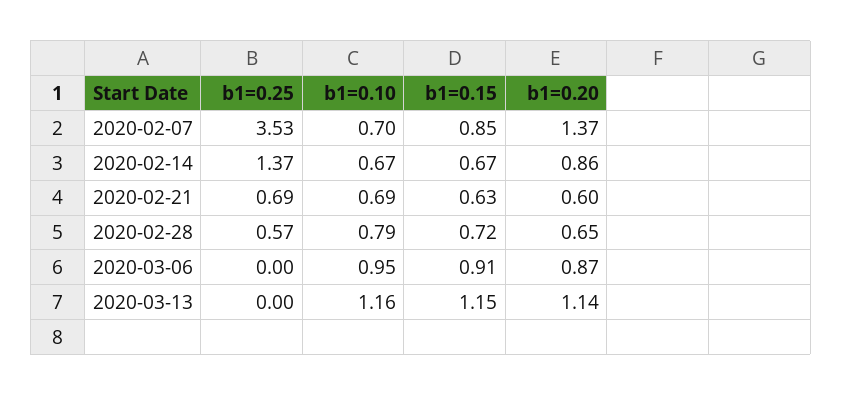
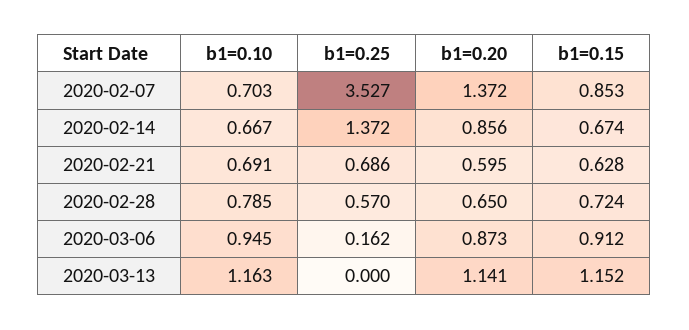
  {
    "b1=0.25": {
      "2020-02-07": 3.527,
      "2020-02-14": 1.372,
      "2020-02-21": 0.686,
      "2020-02-28": 0.57,
-     "2020-03-06": 0,
+     "2020-03-06": 0.162,
      "2020-03-13": 0
    },
    "b1=0.10": {
      "2020-02-07": 0.703,
      "2020-02-14": 0.667,
      "2020-02-21": 0.691,
      "2020-02-28": 0.785,
      "2020-03-06": 0.945,
      "2020-03-13": 1.163
    },
    "b1=0.15": {
      "2020-02-07": 0.853,
      "2020-02-14": 0.674,
      "2020-02-21": 0.628,
      "2020-02-28": 0.724,
      "2020-03-06": 0.912,
      "2020-03-13": 1.152
    },
    "b1=0.20": {
      "2020-02-07": 1.372,
      "2020-02-14": 0.856,
      "2020-02-21": 0.595,
      "2020-02-28": 0.65,
      "2020-03-06": 0.873,
      "2020-03-13": 1.141
    }
  }

